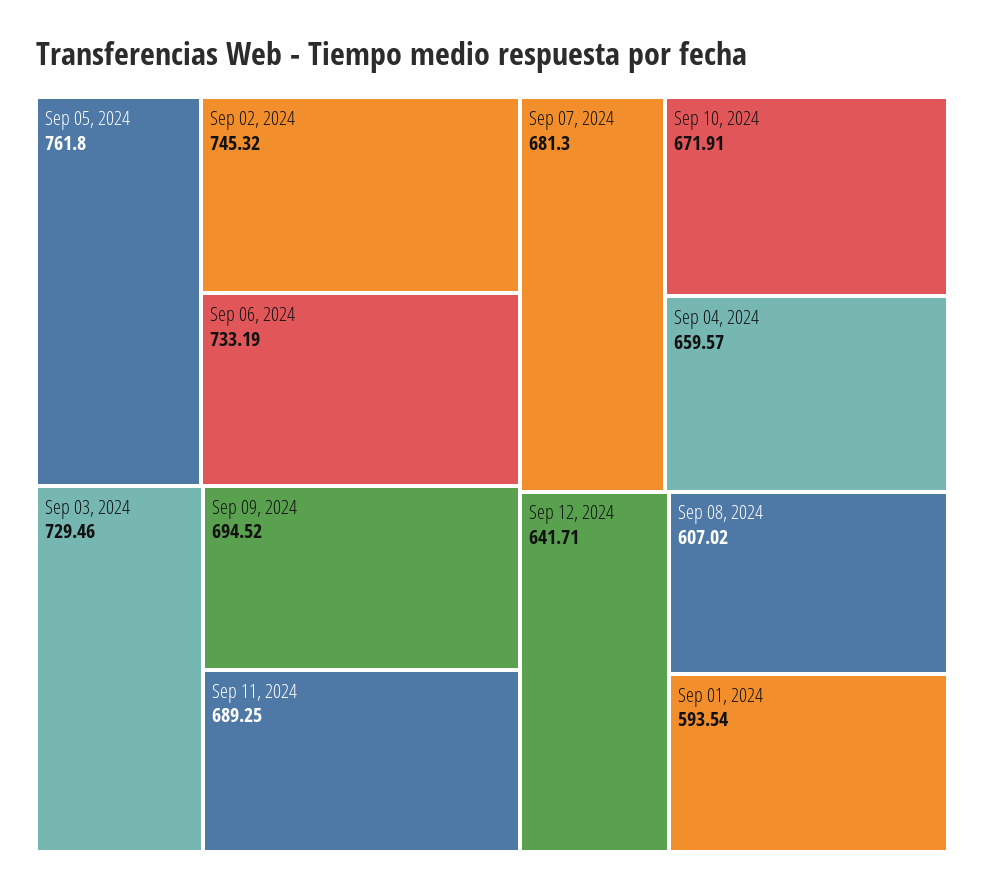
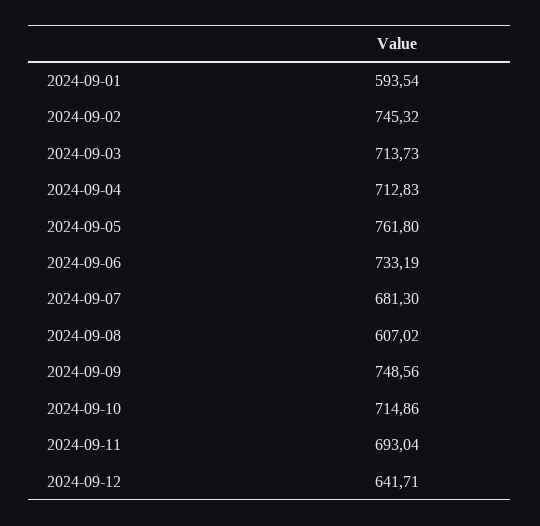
  {
    "Sep 05, 2024": 761.8,
    "Sep 02, 2024": 745.32,
    "Sep 06, 2024": 733.19,
-   "Sep 03, 2024": 729.46,
+   "Sep 03, 2024": 713.73,
-   "Sep 09, 2024": 694.52,
+   "Sep 09, 2024": 748.56,
-   "Sep 11, 2024": 689.25,
+   "Sep 11, 2024": 693.04,
    "Sep 07, 2024": 681.3,
-   "Sep 10, 2024": 671.91,
+   "Sep 10, 2024": 714.86,
-   "Sep 04, 2024": 659.57,
+   "Sep 04, 2024": 712.83,
    "Sep 12, 2024": 641.71,
    "Sep 08, 2024": 607.02,
    "Sep 01, 2024": 593.54
  }

